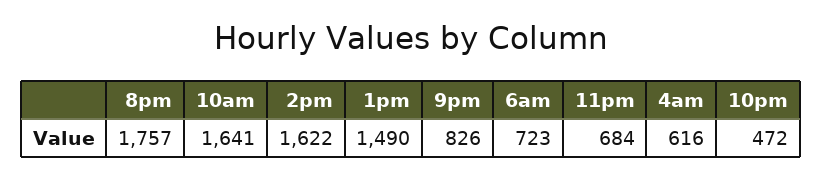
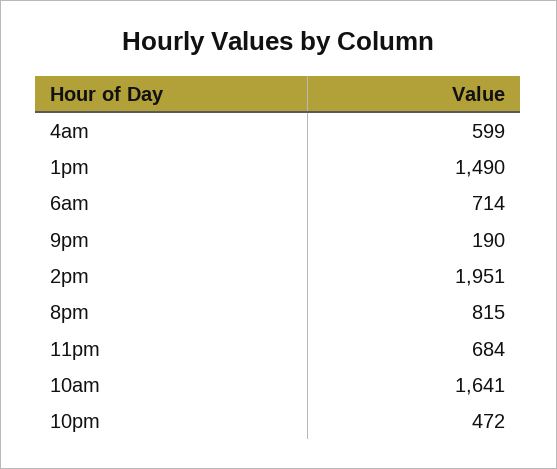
  {
-   "8pm": 1757,
+   "8pm": 815,
    "10am": 1641,
-   "2pm": 1622,
+   "2pm": 1951,
    "1pm": 1490,
-   "9pm": 826,
+   "9pm": 190,
-   "6am": 723,
+   "6am": 714,
    "11pm": 684,
-   "4am": 616,
+   "4am": 599,
    "10pm": 472
  }

